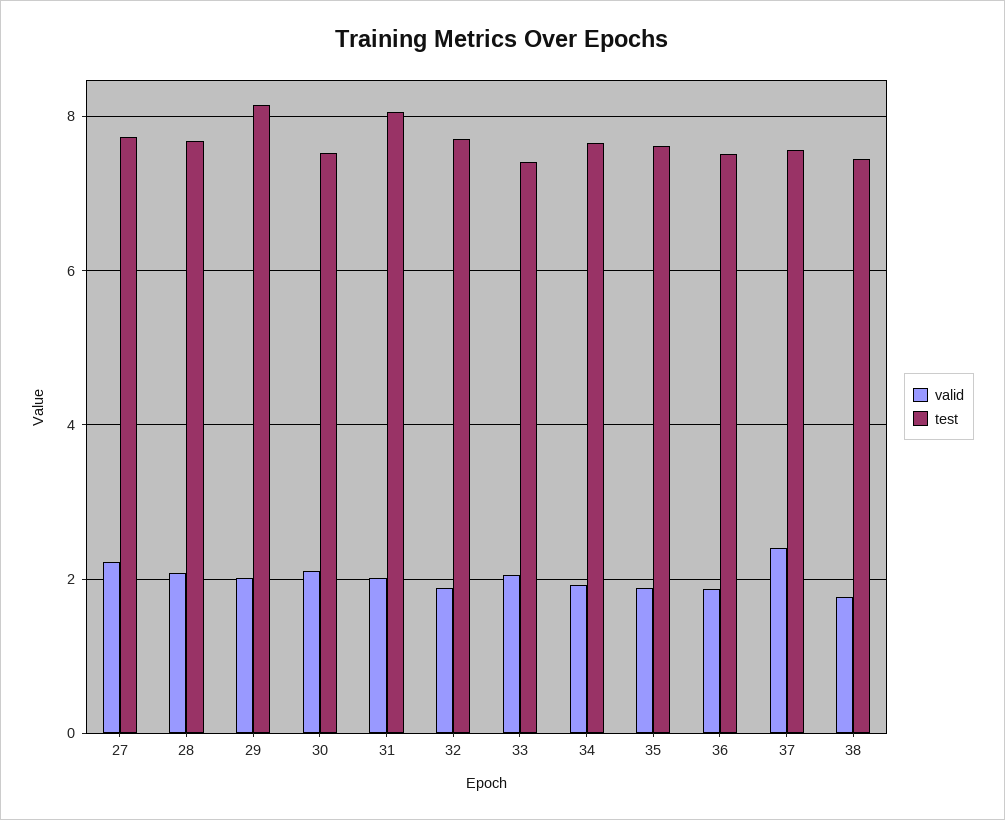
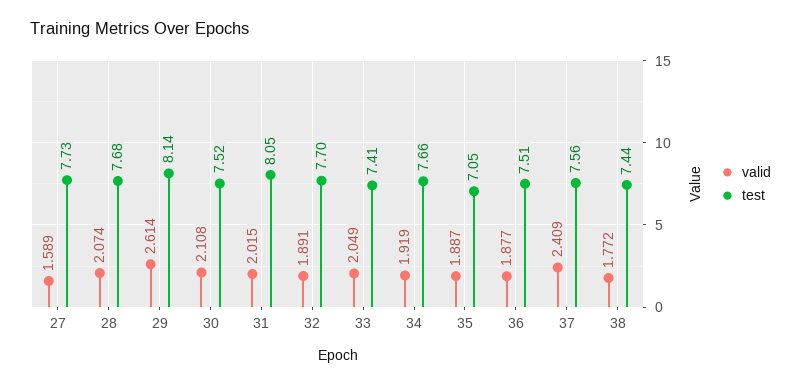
  {
    "valid": {
-     "27": 2.2,
+     "27": 1.589,
      "28": 2.074,
-     "29": 2,
+     "29": 2.614,
      "30": 2.108,
      "31": 2.015,
      "32": 1.891,
      "33": 2.049,
      "34": 1.919,
      "35": 1.887,
      "36": 1.877,
      "37": 2.409,
      "38": 1.772
    },
    "test": {
      "27": 7.73,
      "28": 7.68,
      "29": 8.14,
      "30": 7.52,
      "31": 8.05,
      "32": 7.7,
      "33": 7.41,
      "34": 7.66,
-     "35": 7.6,
+     "35": 7.05,
      "36": 7.51,
      "37": 7.56,
      "38": 7.44
    }
  }

